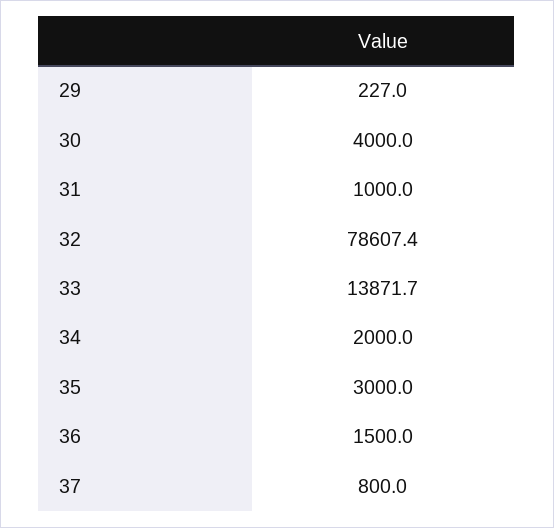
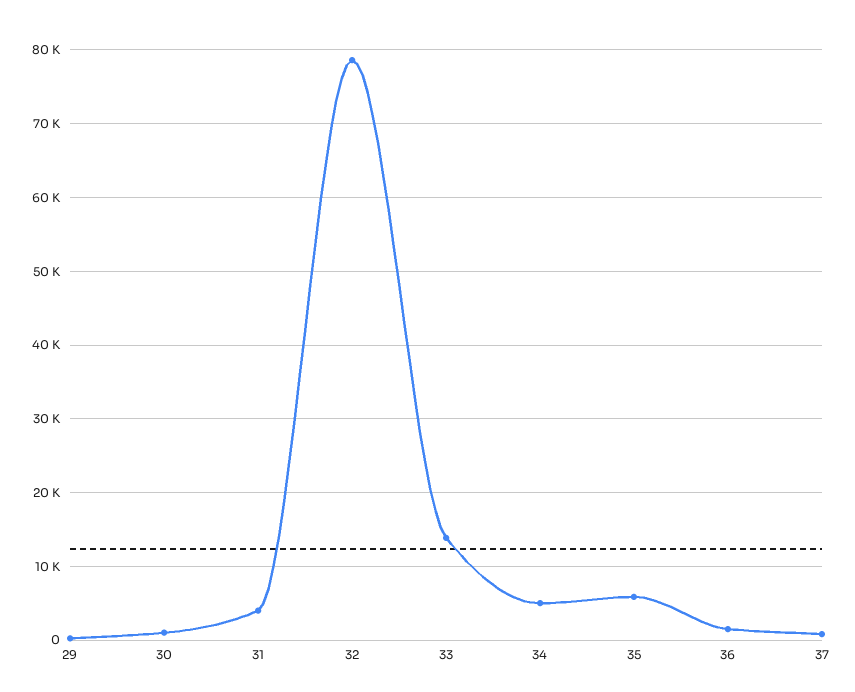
  {
    "29": 227,
-   "30": 4000,
+   "30": 1000,
-   "31": 1000,
+   "31": 4000,
    "32": 78607.4,
    "33": 13871.7,
-   "34": 2000,
+   "34": 5000,
-   "35": 3000,
+   "35": 6000,
    "36": 1500,
    "37": 800
  }

